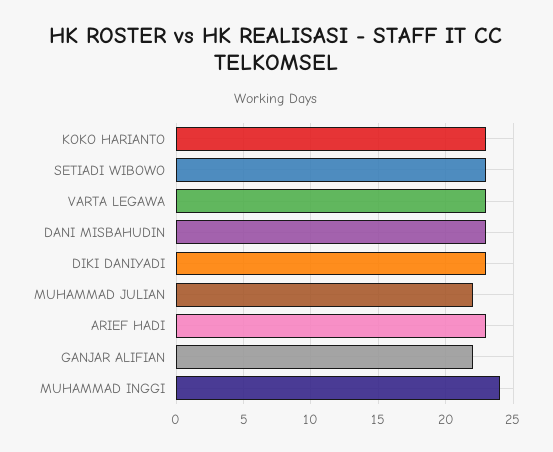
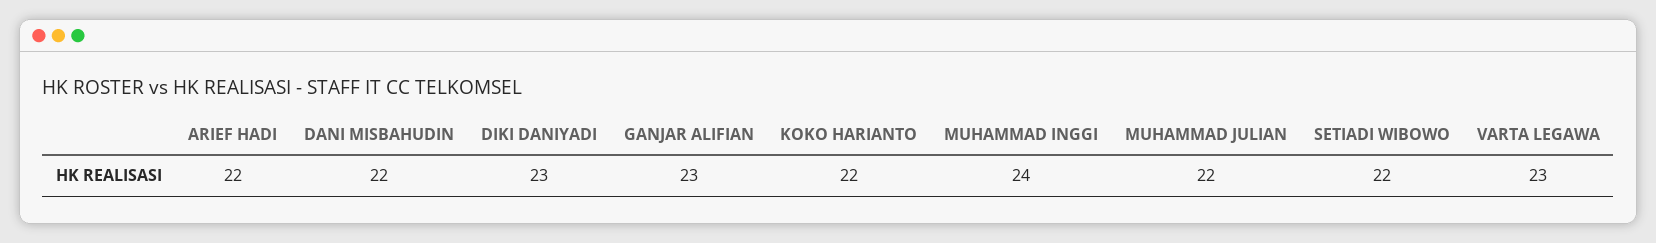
  {
-   "KOKO HARIANTO": 23,
+   "KOKO HARIANTO": 22,
-   "SETIADI WIBOWO": 23,
+   "SETIADI WIBOWO": 22,
    "VARTA LEGAWA": 23,
-   "DANI MISBAHUDIN": 23,
+   "DANI MISBAHUDIN": 22,
    "DIKI DANIYADI": 23,
    "MUHAMMAD JULIAN": 22,
-   "ARIEF HADI": 23,
+   "ARIEF HADI": 22,
-   "GANJAR ALIFIAN": 22,
+   "GANJAR ALIFIAN": 23,
    "MUHAMMAD INGGI": 24
  }

